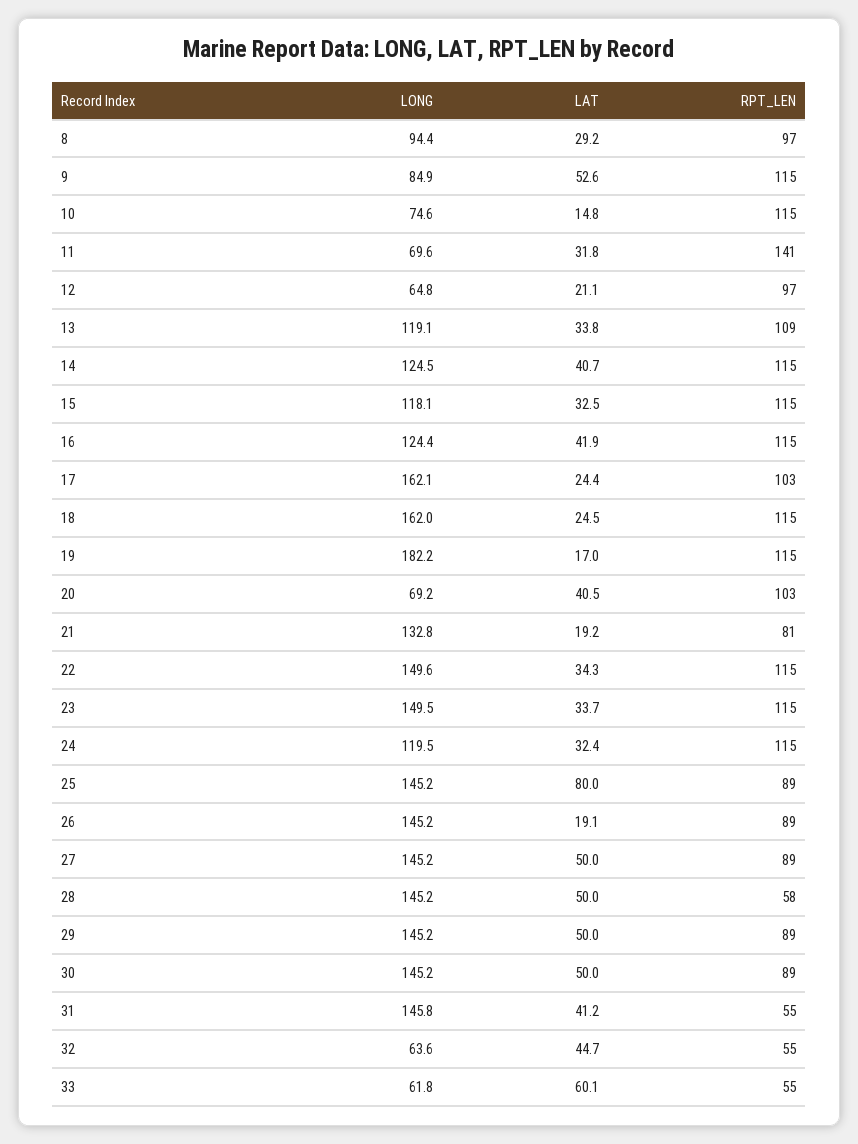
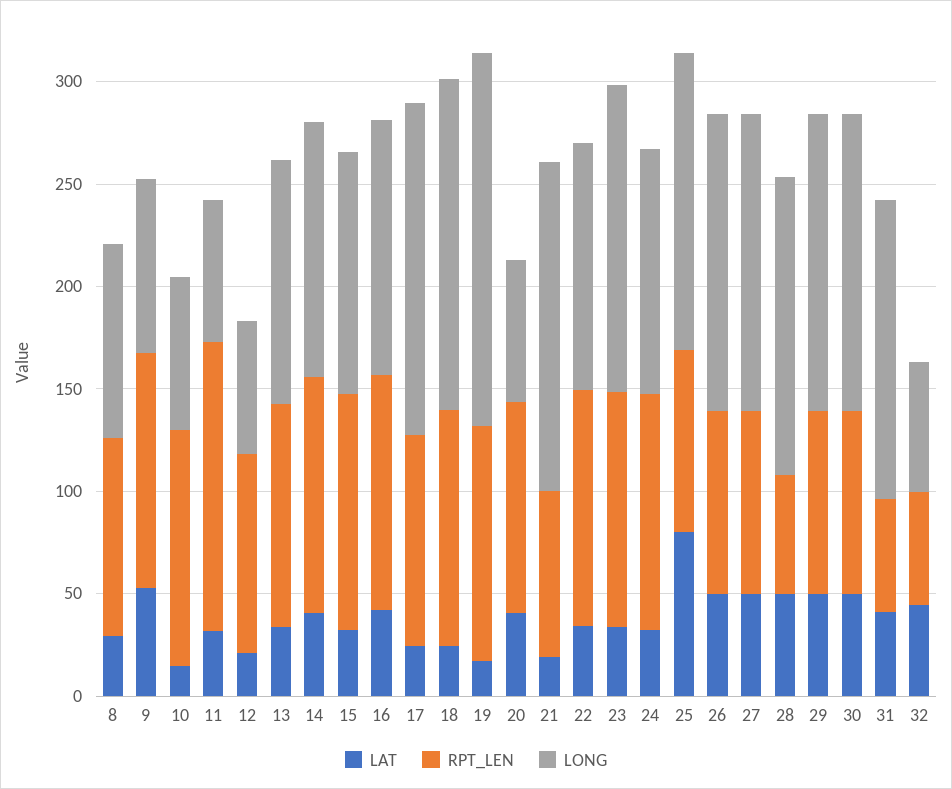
  {
    "LONG": {
      "8": 94.4,
      "9": 84.9,
      "10": 74.6,
      "11": 69.6,
      "12": 64.8,
      "13": 119.1,
      "14": 124.5,
      "15": 118.1,
      "16": 124.4,
      "17": 162.1,
      "18": 162,
      "19": 182.2,
      "20": 69.2,
-     "21": 132.8,
+     "21": 160,
-     "22": 149.6,
+     "22": 120,
      "23": 149.5,
      "24": 119.5,
      "25": 145.2,
      "26": 145.2,
      "27": 145.2,
      "28": 145.2,
      "29": 145.2,
      "30": 145.2,
      "31": 145.8,
-     "32": 63.6,
+     "32": 63.6
-     "33": 61.8
    },
    "LAT": {
      "8": 29.2,
      "9": 52.6,
      "10": 14.8,
      "11": 31.8,
      "12": 21.1,
      "13": 33.8,
      "14": 40.7,
      "15": 32.5,
      "16": 41.9,
      "17": 24.4,
      "18": 24.5,
      "19": 17,
      "20": 40.5,
      "21": 19.2,
      "22": 34.3,
      "23": 33.7,
      "24": 32.4,
      "25": 80,
-     "26": 19.1,
+     "26": 50,
      "27": 50,
      "28": 50,
      "29": 50,
      "30": 50,
      "31": 41.2,
-     "32": 44.7,
+     "32": 44.7
-     "33": 60.1
    },
    "RPT_LEN": {
      "8": 97,
      "9": 115,
      "10": 115,
      "11": 141,
      "12": 97,
      "13": 109,
      "14": 115,
      "15": 115,
      "16": 115,
      "17": 103,
      "18": 115,
      "19": 115,
      "20": 103,
      "21": 81,
      "22": 115,
      "23": 115,
      "24": 115,
      "25": 89,
      "26": 89,
      "27": 89,
      "28": 58,
      "29": 89,
      "30": 89,
      "31": 55,
-     "32": 55,
+     "32": 55
-     "33": 55
    }
  }

